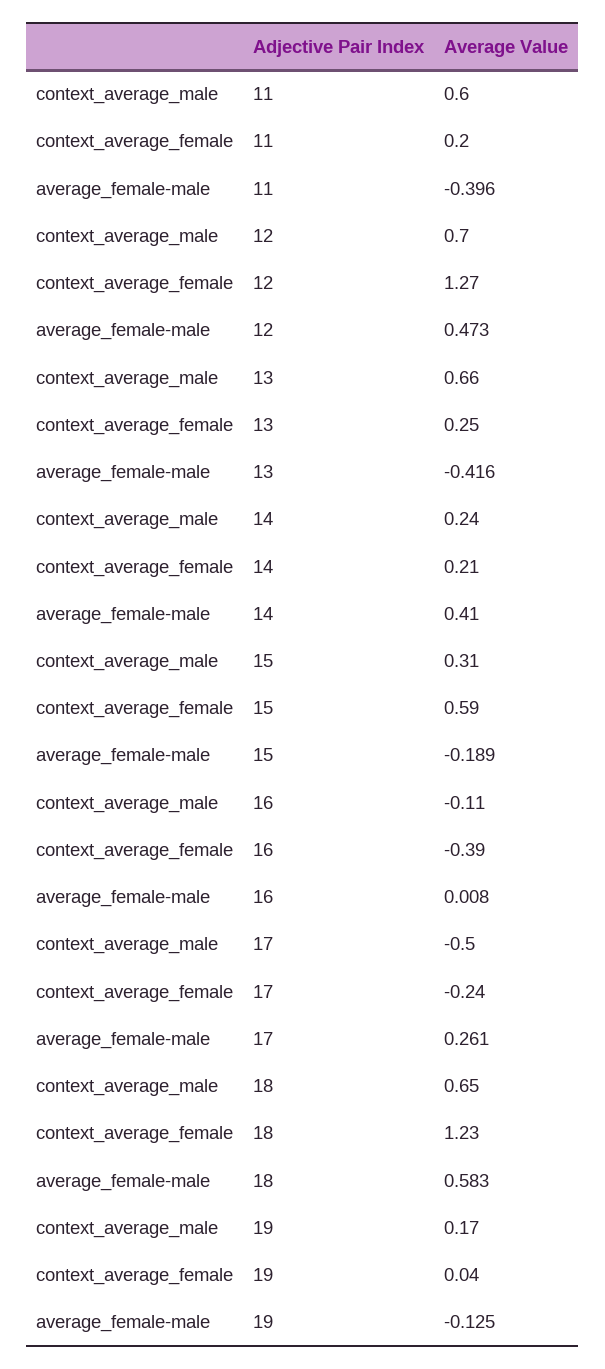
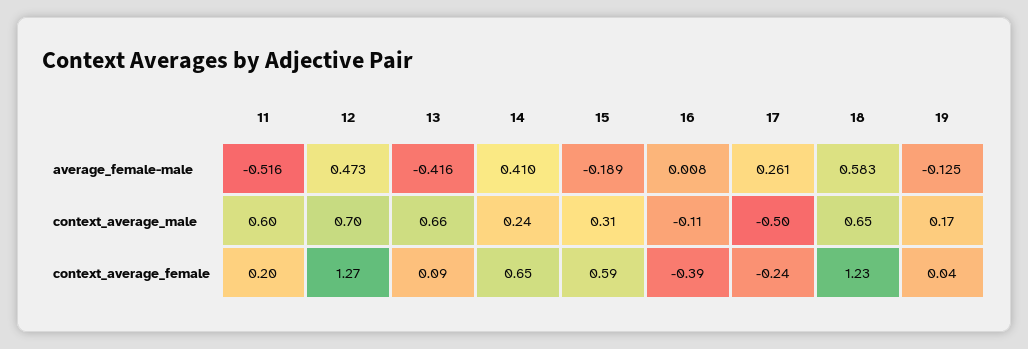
  {
    "context_average_male": {
      "11": 0.6,
      "12": 0.7,
      "13": 0.66,
      "14": 0.24,
      "15": 0.31,
      "16": -0.11,
      "17": -0.5,
      "18": 0.65,
      "19": 0.17
    },
    "context_average_female": {
      "11": 0.2,
      "12": 1.27,
-     "13": 0.25,
+     "13": 0.09,
-     "14": 0.21,
+     "14": 0.65,
      "15": 0.59,
      "16": -0.39,
      "17": -0.24,
      "18": 1.23,
      "19": 0.04
    },
    "average_female-male": {
-     "11": -0.396,
+     "11": -0.516,
      "12": 0.473,
      "13": -0.416,
      "14": 0.41,
      "15": -0.189,
      "16": 0.008,
      "17": 0.261,
      "18": 0.583,
      "19": -0.125
    }
  }

